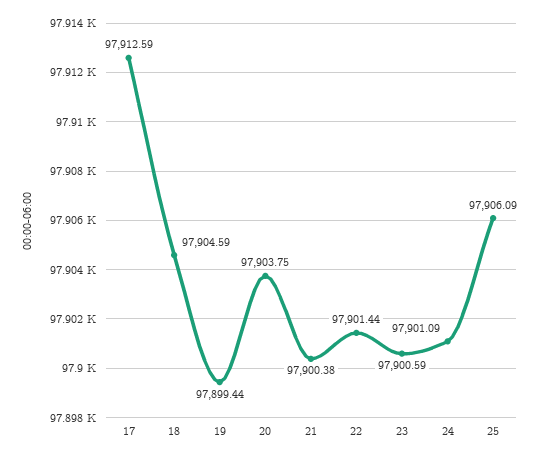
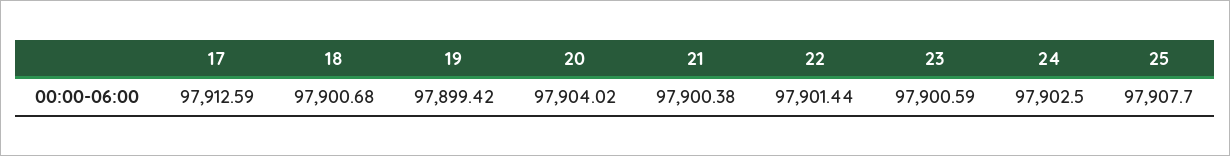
  {
    "17": 97912.59,
-   "18": 97904.59,
+   "18": 97900.68,
-   "19": 97899.44,
+   "19": 97899.42,
-   "20": 97903.75,
+   "20": 97904.02,
    "21": 97900.38,
    "22": 97901.44,
    "23": 97900.59,
-   "24": 97901.09,
+   "24": 97902.5,
-   "25": 97906.09
+   "25": 97907.7
  }

